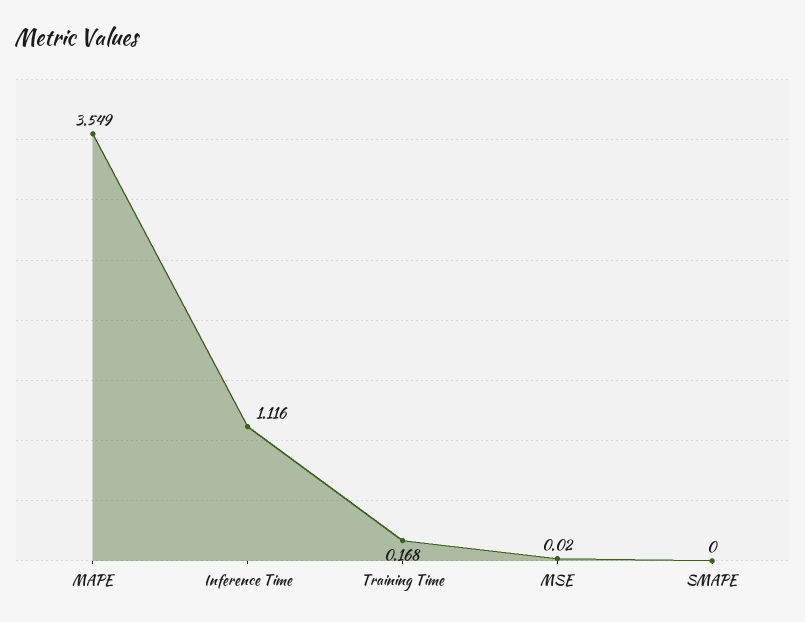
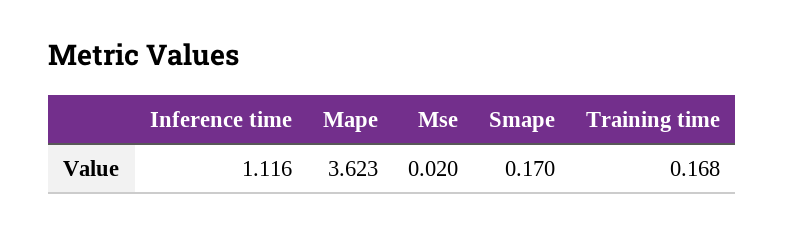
  {
-   "MAPE": 3.549,
+   "MAPE": 3.623,
    "Inference Time": 1.116,
    "Training Time": 0.168,
    "MSE": 0.02,
-   "SMAPE": 0
+   "SMAPE": 0.17
  }

